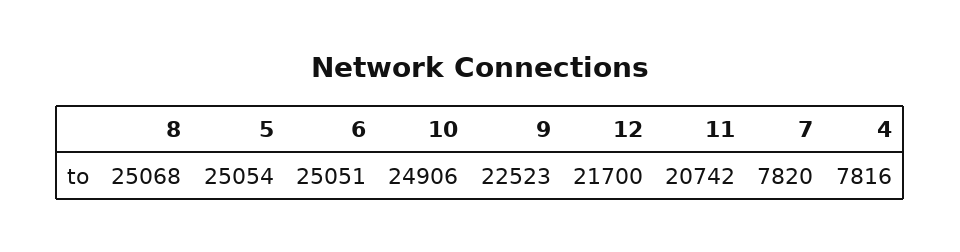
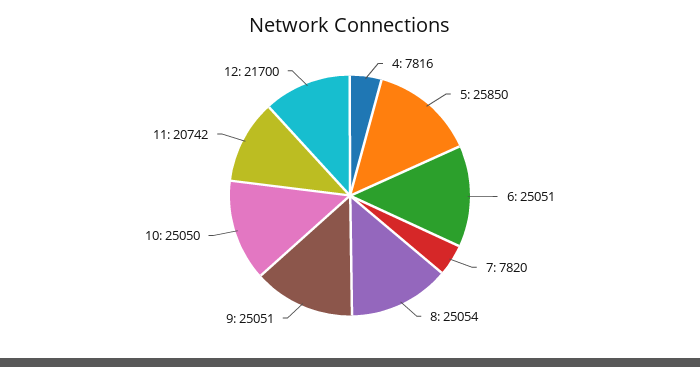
  {
-   "8": 25068,
+   "8": 25054,
-   "5": 25054,
+   "5": 25850,
    "6": 25051,
-   "10": 24906,
+   "10": 25050,
-   "9": 22523,
+   "9": 25051,
    "12": 21700,
    "11": 20742,
    "7": 7820,
    "4": 7816
  }

